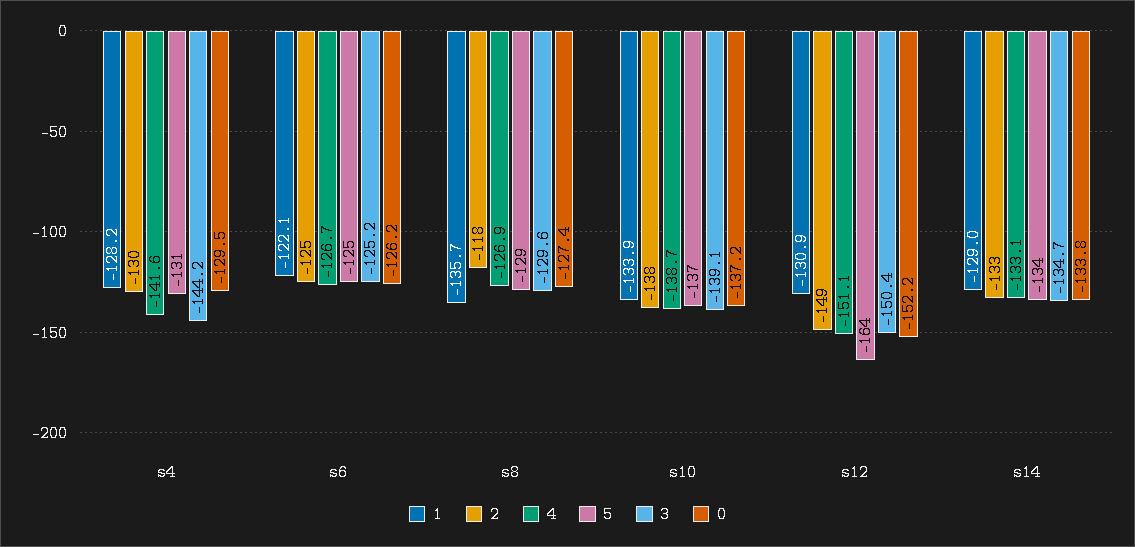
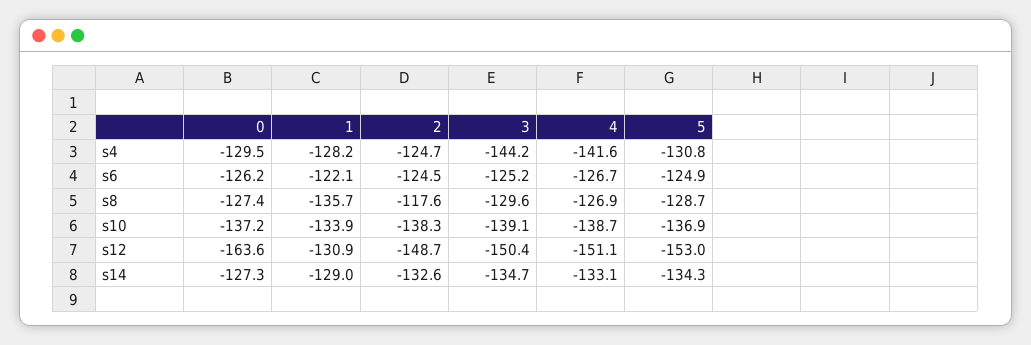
  {
    "1": {
      "s4": -128.2,
      "s6": -122.1,
      "s8": -135.7,
      "s10": -133.9,
      "s12": -130.9,
      "s14": -129
    },
    "2": {
-     "s4": -130,
+     "s4": -124.7,
      "s6": -124.5,
      "s8": -117.6,
      "s10": -138.3,
      "s12": -148.7,
      "s14": -132.6
    },
    "4": {
      "s4": -141.6,
      "s6": -126.7,
      "s8": -126.9,
      "s10": -138.7,
      "s12": -151.1,
      "s14": -133.1
    },
    "5": {
      "s4": -130.8,
      "s6": -124.9,
      "s8": -128.7,
      "s10": -136.9,
-     "s12": -164,
+     "s12": -153,
      "s14": -134.3
    },
    "3": {
      "s4": -144.2,
      "s6": -125.2,
      "s8": -129.6,
      "s10": -139.1,
      "s12": -150.4,
      "s14": -134.7
    },
    "0": {
      "s4": -129.5,
      "s6": -126.2,
      "s8": -127.4,
      "s10": -137.2,
-     "s12": -152.2,
+     "s12": -163.6,
-     "s14": -133.8
+     "s14": -127.3
    }
  }

